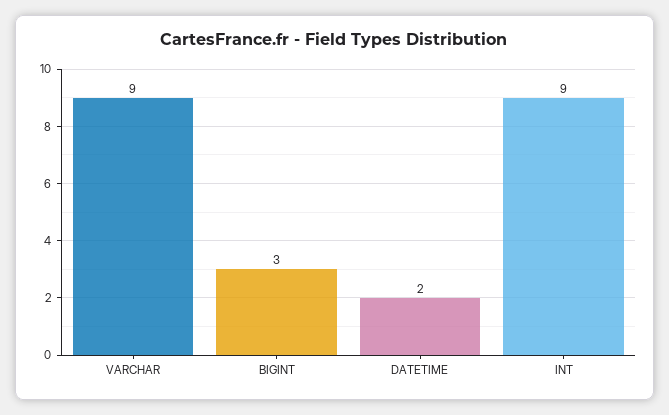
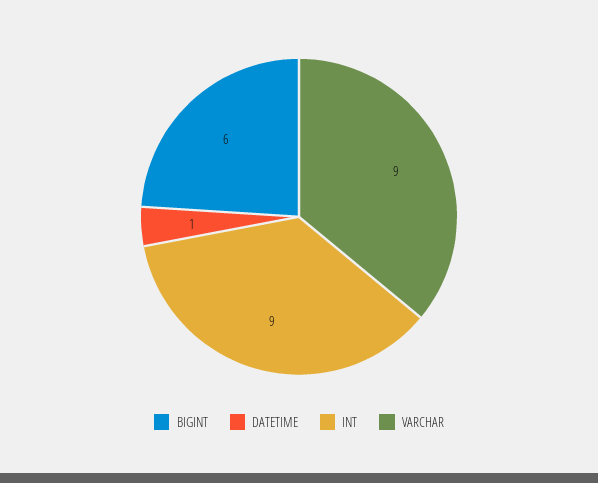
  {
    "VARCHAR": 9,
-   "BIGINT": 3,
+   "BIGINT": 6,
-   "DATETIME": 2,
+   "DATETIME": 1,
    "INT": 9
  }

